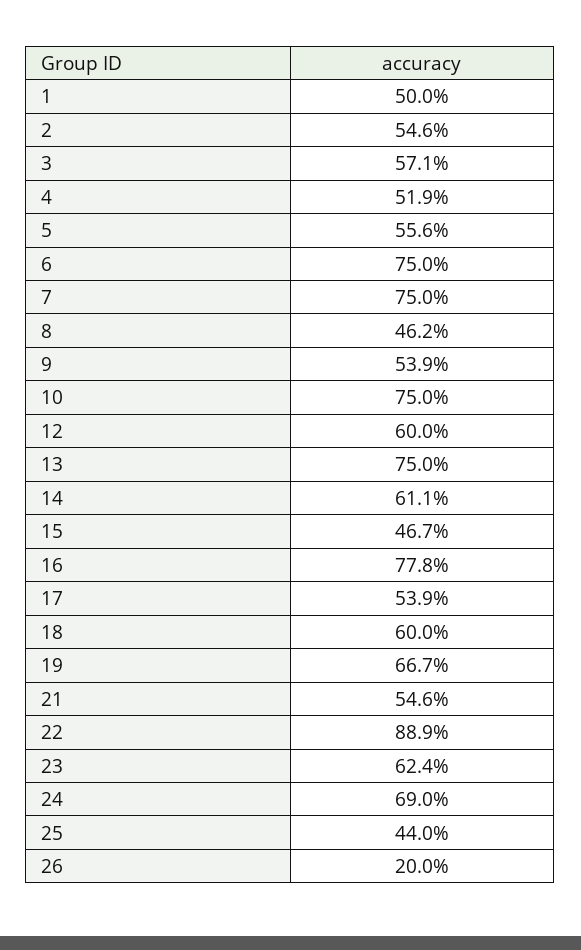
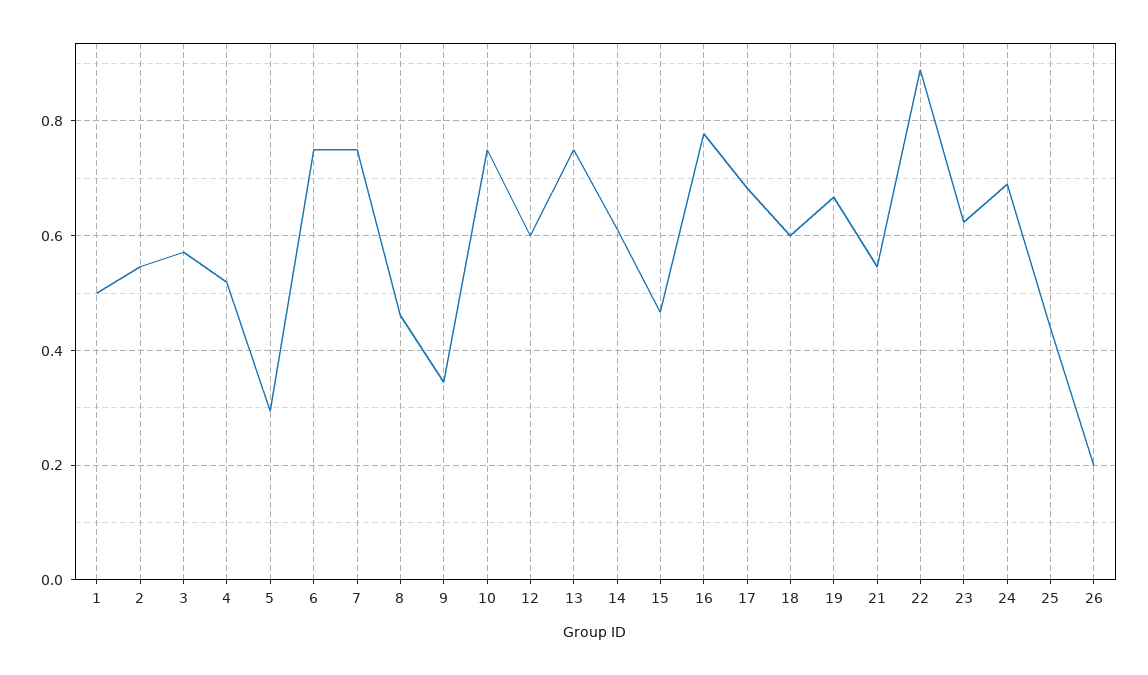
  {
    "1": 0.5,
    "2": 0.546,
    "3": 0.571,
    "4": 0.519,
-   "5": 0.556,
+   "5": 0.3,
    "6": 0.75,
    "7": 0.75,
    "8": 0.462,
-   "9": 0.539,
+   "9": 0.34,
    "10": 0.75,
    "12": 0.6,
    "13": 0.75,
    "14": 0.611,
    "15": 0.467,
    "16": 0.778,
-   "17": 0.539,
+   "17": 0.68,
    "18": 0.6,
    "19": 0.667,
    "21": 0.546,
    "22": 0.889,
    "23": 0.624,
    "24": 0.69,
    "25": 0.44,
    "26": 0.2
  }

